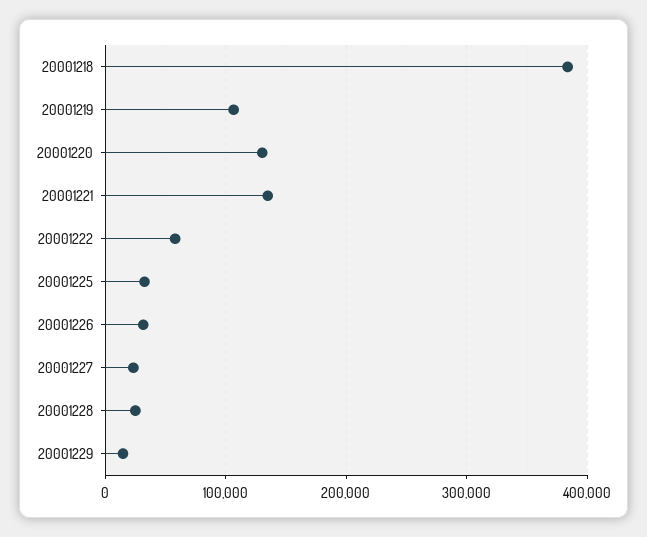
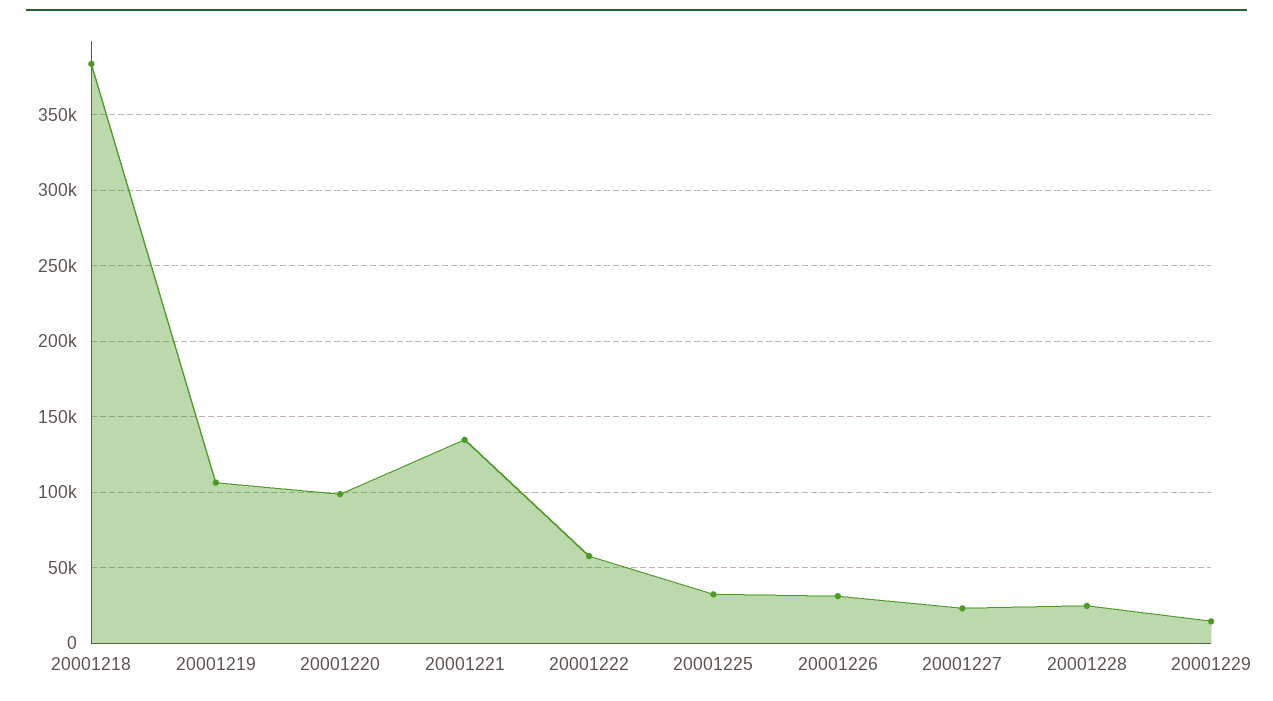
  {
    "20001218": 385000,
    "20001219": 105000,
-   "20001220": 130000,
+   "20001220": 100000,
    "20001221": 135000,
    "20001222": 60000,
    "20001225": 30000,
    "20001226": 30000,
    "20001227": 25000,
    "20001228": 25000,
    "20001229": 15000
  }

